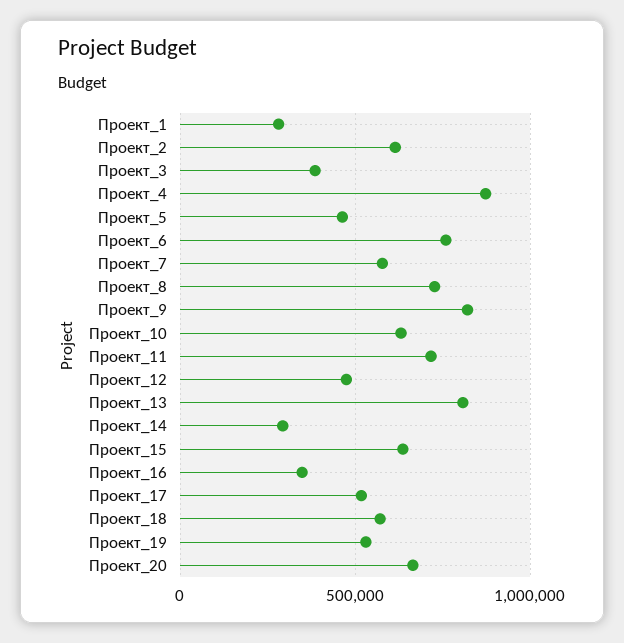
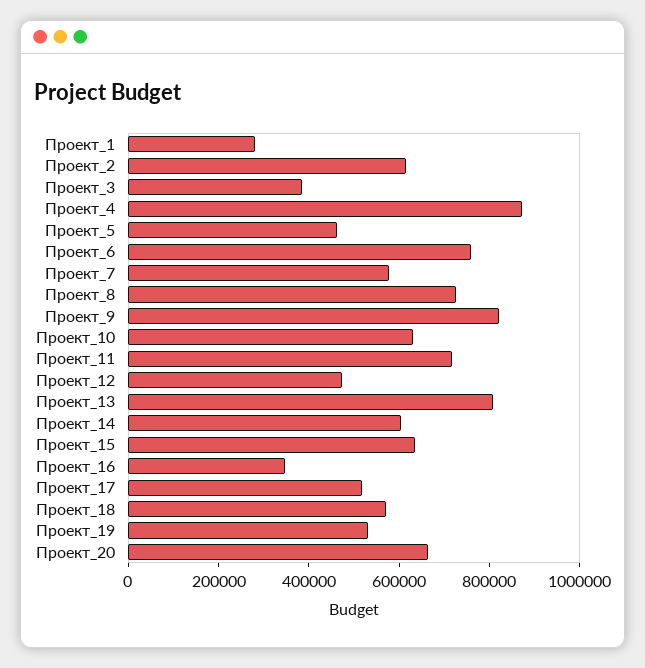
  {
    "Проект_1": 300000,
    "Проект_2": 600000,
    "Проект_3": 400000,
    "Проект_4": 850000,
    "Проект_5": 450000,
    "Проект_6": 750000,
    "Проект_7": 600000,
    "Проект_8": 750000,
    "Проект_9": 800000,
    "Проект_10": 650000,
    "Проект_11": 700000,
    "Проект_12": 450000,
    "Проект_13": 800000,
-   "Проект_14": 300000,
+   "Проект_14": 600000,
    "Проект_15": 650000,
    "Проект_16": 350000,
    "Проект_17": 500000,
    "Проект_18": 550000,
    "Проект_19": 550000,
    "Проект_20": 650000
  }

